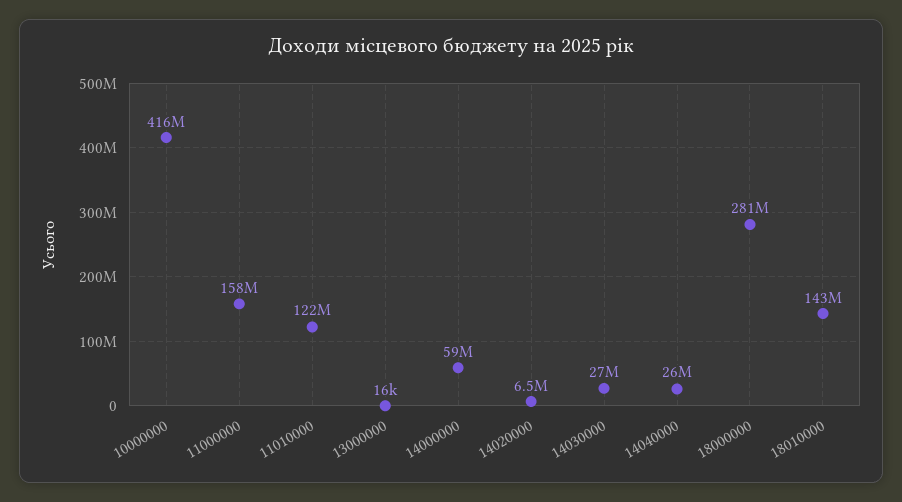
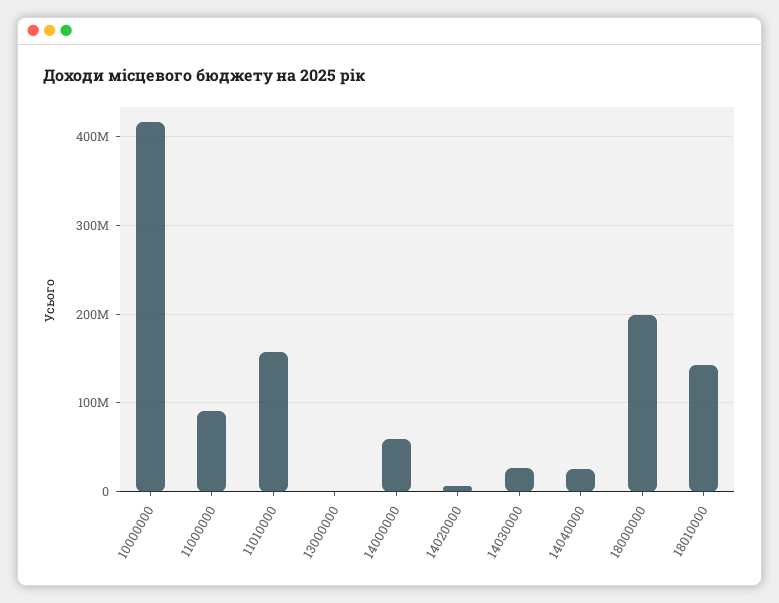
  {
    "10000000": 416000000,
-   "11000000": 158000000,
+   "11000000": 90000000,
-   "11010000": 122000000,
+   "11010000": 160000000,
    "13000000": 16000,
    "14000000": 59000000,
    "14020000": 6500000,
    "14030000": 27000000,
    "14040000": 26000000,
-   "18000000": 281000000,
+   "18000000": 200000000,
    "18010000": 143000000
  }

